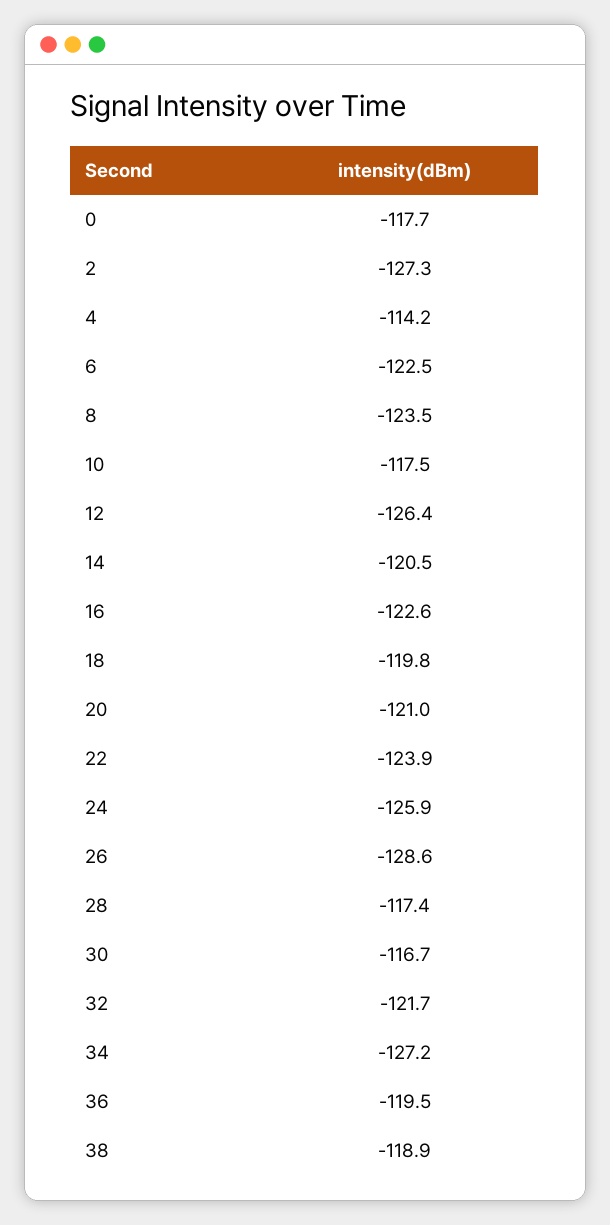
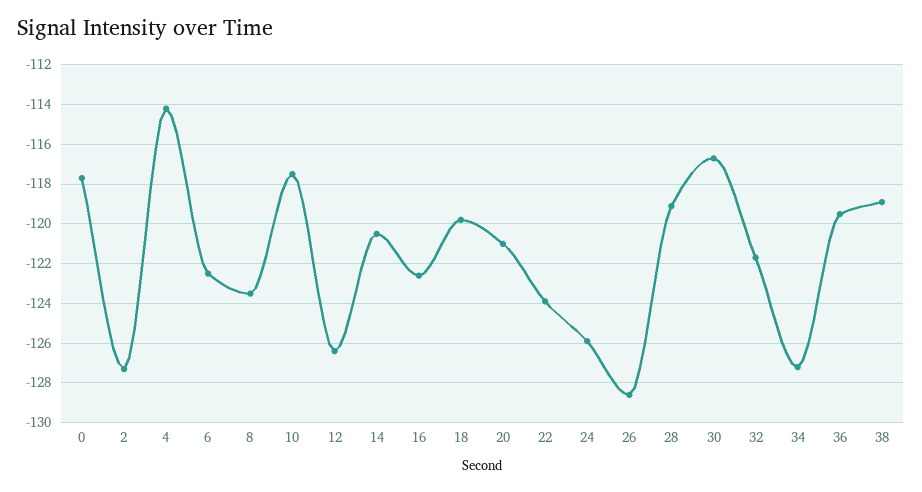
  {
    "0": -117.7,
    "2": -127.3,
    "4": -114.2,
    "6": -122.5,
    "8": -123.5,
    "10": -117.5,
    "12": -126.4,
    "14": -120.5,
    "16": -122.6,
    "18": -119.8,
    "20": -121,
    "22": -123.9,
    "24": -125.9,
    "26": -128.6,
-   "28": -117.4,
+   "28": -119,
    "30": -116.7,
    "32": -121.7,
    "34": -127.2,
    "36": -119.5,
    "38": -118.9
  }

